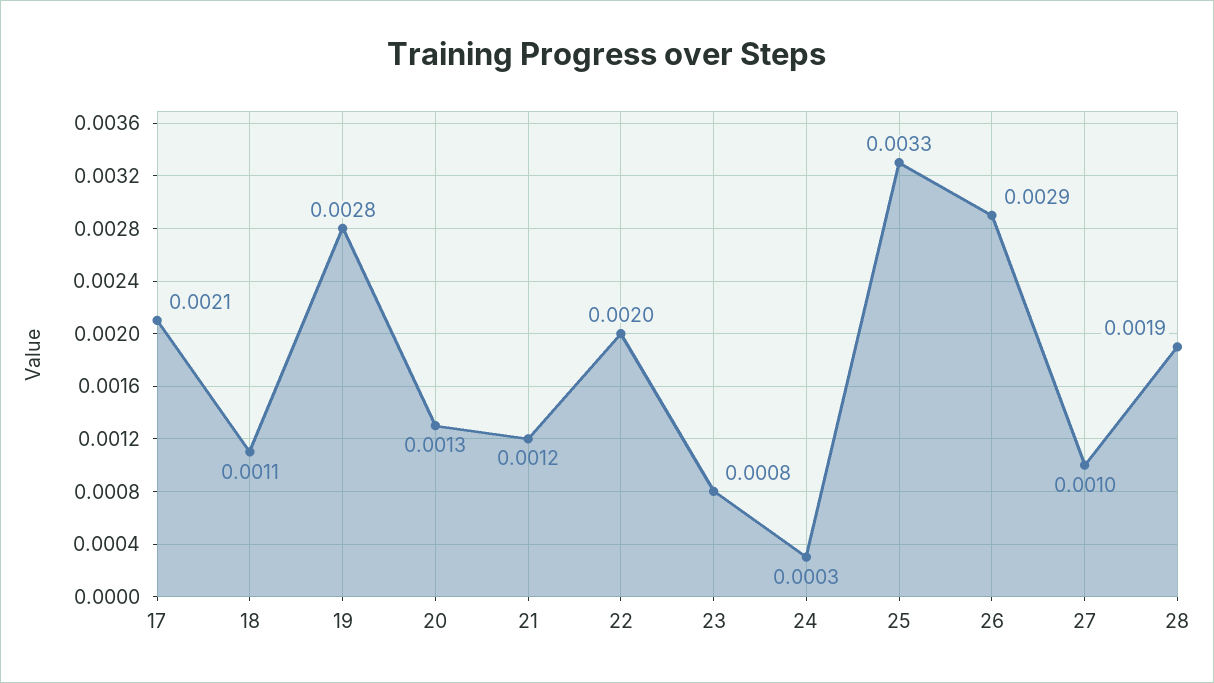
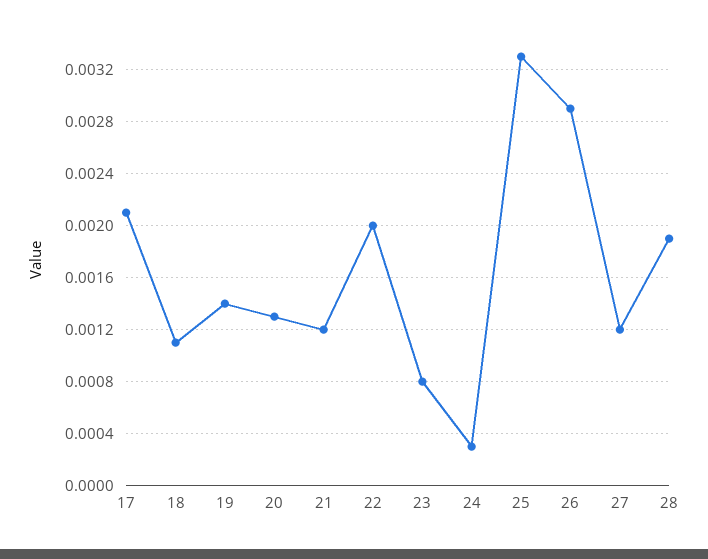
  {
    "17": 0.0021,
    "18": 0.0011,
-   "19": 0.0028,
+   "19": 0.0014,
    "20": 0.0013,
    "21": 0.0012,
    "22": 0.002,
    "23": 0.0008,
    "24": 0.0003,
    "25": 0.0033,
    "26": 0.0029,
-   "27": 0.001,
+   "27": 0.0012,
    "28": 0.0019
  }

